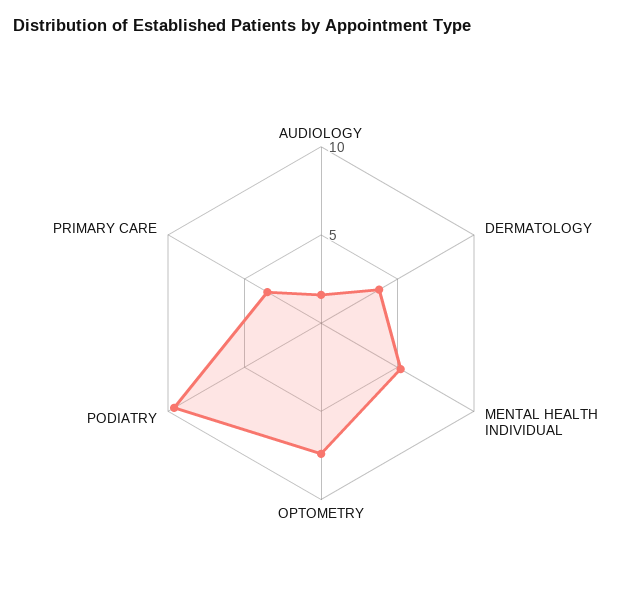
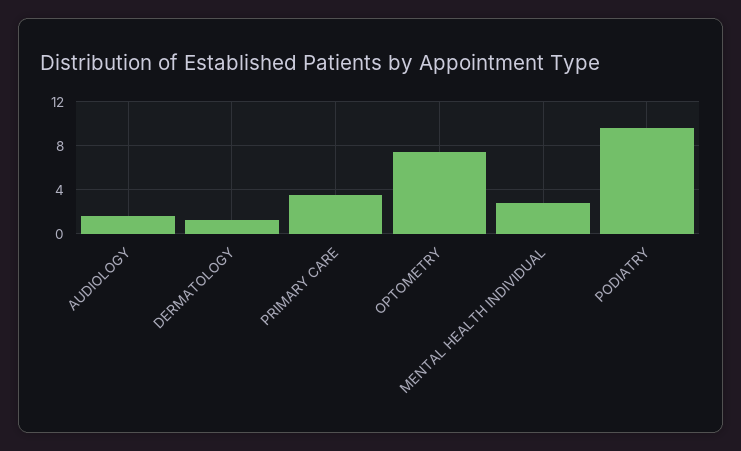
  {
    "AUDIOLOGY": 2,
-   "DERMATOLOGY": 4,
+   "DERMATOLOGY": 1,
-   "MENTAL HEALTH INDIVIDUAL": 5,
+   "MENTAL HEALTH INDIVIDUAL": 3,
    "OPTOMETRY": 7,
    "PODIATRY": 10,
    "PRIMARY CARE": 4
  }

